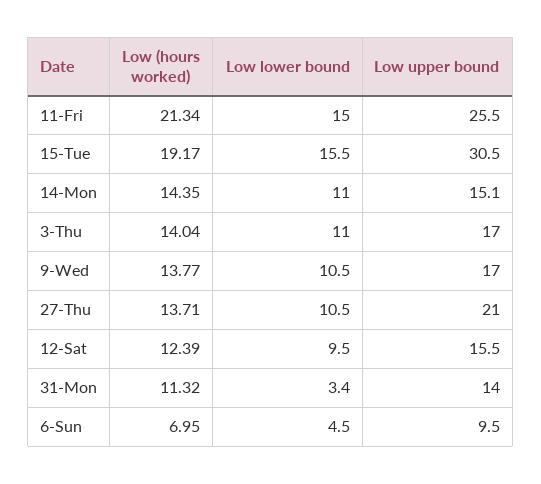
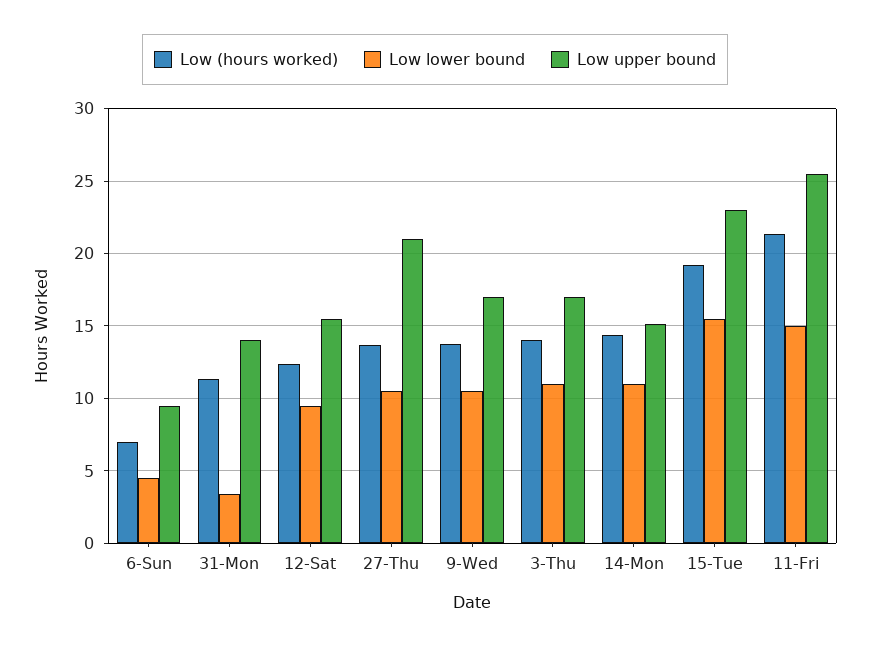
  {
    "Low (hours worked)": {
      "11-Fri": 21.34,
      "15-Tue": 19.17,
      "14-Mon": 14.35,
      "3-Thu": 14.04,
      "9-Wed": 13.77,
      "27-Thu": 13.71,
      "12-Sat": 12.39,
      "31-Mon": 11.32,
      "6-Sun": 6.95
    },
    "Low lower bound": {
      "11-Fri": 15,
      "15-Tue": 15.5,
      "14-Mon": 11,
      "3-Thu": 11,
      "9-Wed": 10.5,
      "27-Thu": 10.5,
      "12-Sat": 9.5,
      "31-Mon": 3.4,
      "6-Sun": 4.5
    },
    "Low upper bound": {
      "11-Fri": 25.5,
-     "15-Tue": 30.5,
+     "15-Tue": 23,
      "14-Mon": 15.1,
      "3-Thu": 17,
      "9-Wed": 17,
      "27-Thu": 21,
      "12-Sat": 15.5,
      "31-Mon": 14,
      "6-Sun": 9.5
    }
  }

